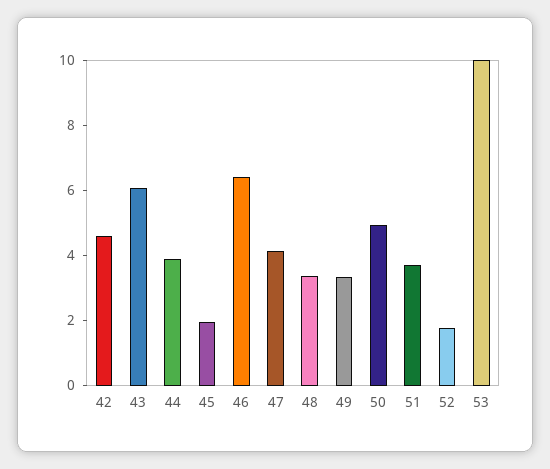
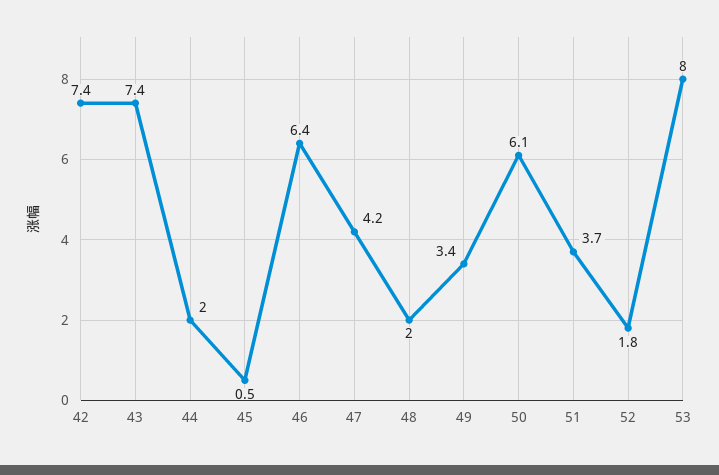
  {
-   "42": 4.5,
+   "42": 7.4,
-   "43": 6,
+   "43": 7.4,
-   "44": 4,
+   "44": 2,
-   "45": 2,
+   "45": 0.5,
    "46": 6.4,
    "47": 4.2,
-   "48": 3.5,
+   "48": 2,
    "49": 3.4,
-   "50": 5,
+   "50": 6.1,
    "51": 3.7,
    "52": 1.8,
-   "53": 10
+   "53": 8
  }

